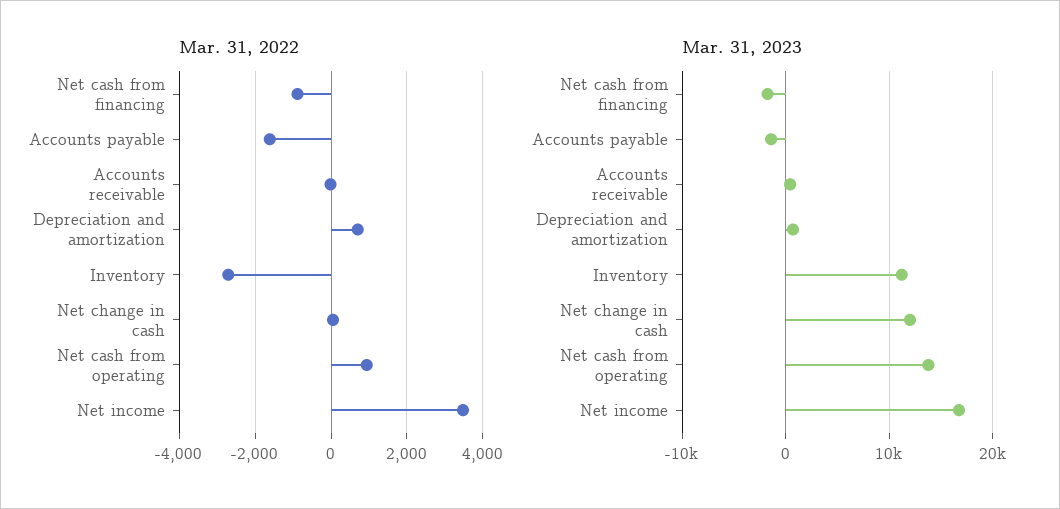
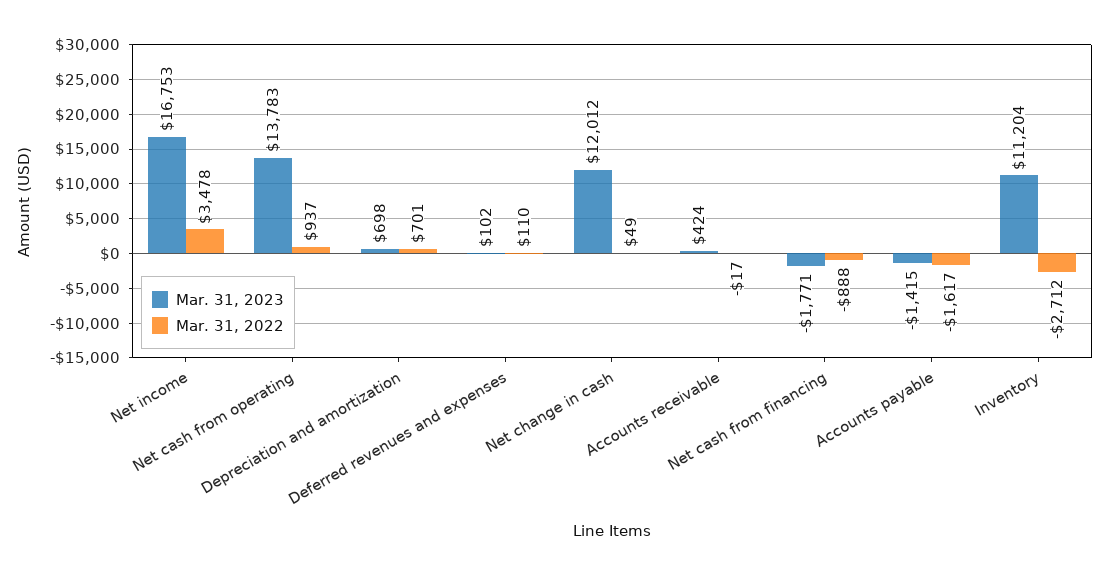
  {
    "Mar. 31, 2022": {
      "Net cash from financing": -888,
      "Accounts payable": -1617,
      "Accounts receivable": -17,
      "Depreciation and amortization": 701,
      "Inventory": -2712,
      "Net change in cash": 49,
      "Net cash from operating": 937,
-     "Net income": 3478
+     "Net income": 3478,
+     "Deferred revenues and expenses": 110
    },
    "Mar. 31, 2023": {
      "Net cash from financing": -1771,
      "Accounts payable": -1415,
      "Accounts receivable": 424,
      "Depreciation and amortization": 698,
      "Inventory": 11204,
      "Net change in cash": 12012,
      "Net cash from operating": 13783,
-     "Net income": 16753
+     "Net income": 16753,
+     "Deferred revenues and expenses": 102
    }
  }

